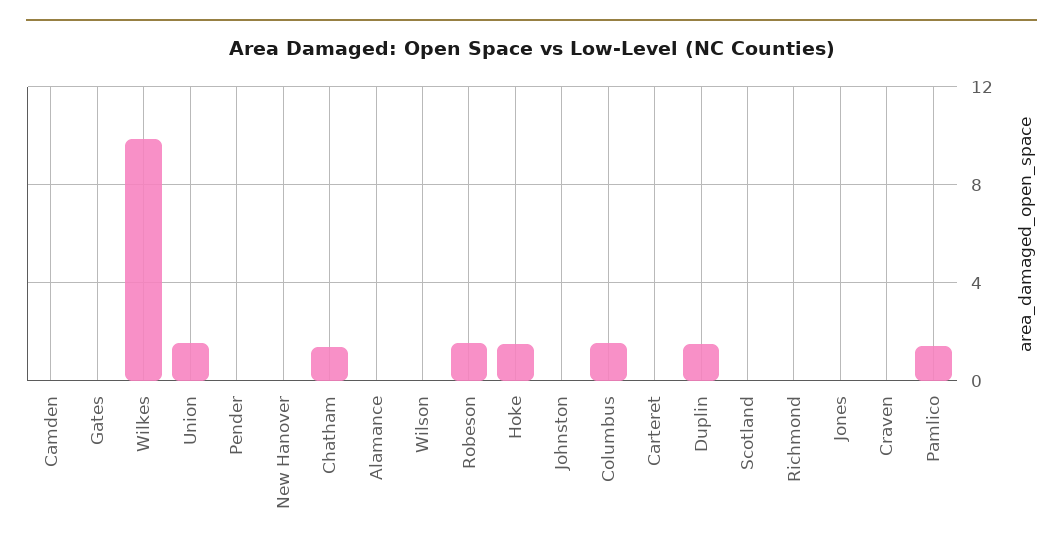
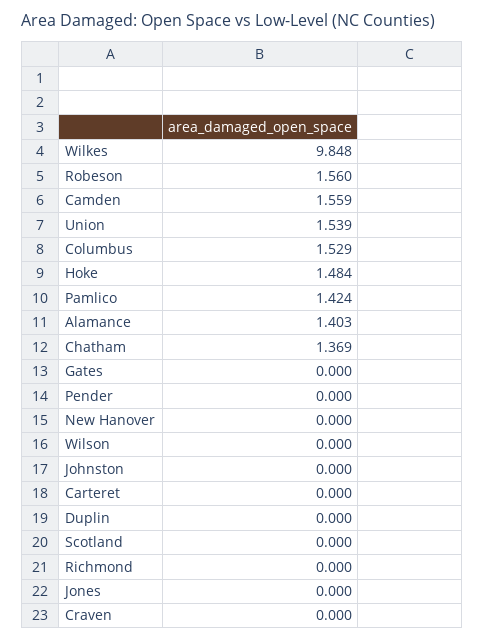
  {
-   "Camden": 0,
+   "Camden": 1.559,
    "Gates": 0,
    "Wilkes": 9.848,
    "Union": 1.539,
    "Pender": 0,
    "New Hanover": 0,
    "Chatham": 1.369,
-   "Alamance": 0,
+   "Alamance": 1.403,
    "Wilson": 0,
    "Robeson": 1.56,
    "Hoke": 1.484,
    "Johnston": 0,
    "Columbus": 1.529,
    "Carteret": 0,
-   "Duplin": 1.5,
+   "Duplin": 0,
    "Scotland": 0,
    "Richmond": 0,
    "Jones": 0,
    "Craven": 0,
    "Pamlico": 1.424
  }

